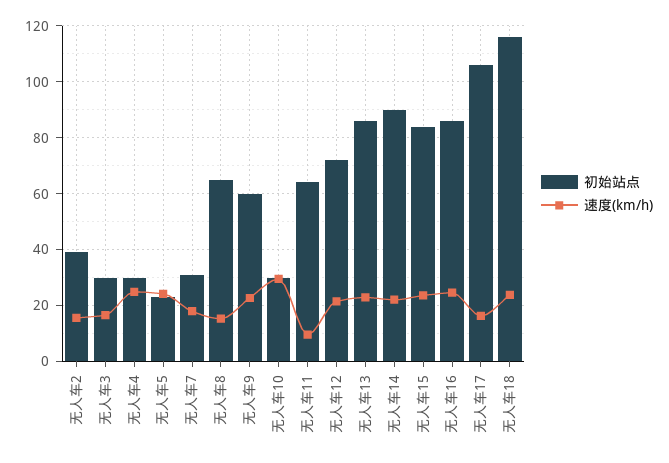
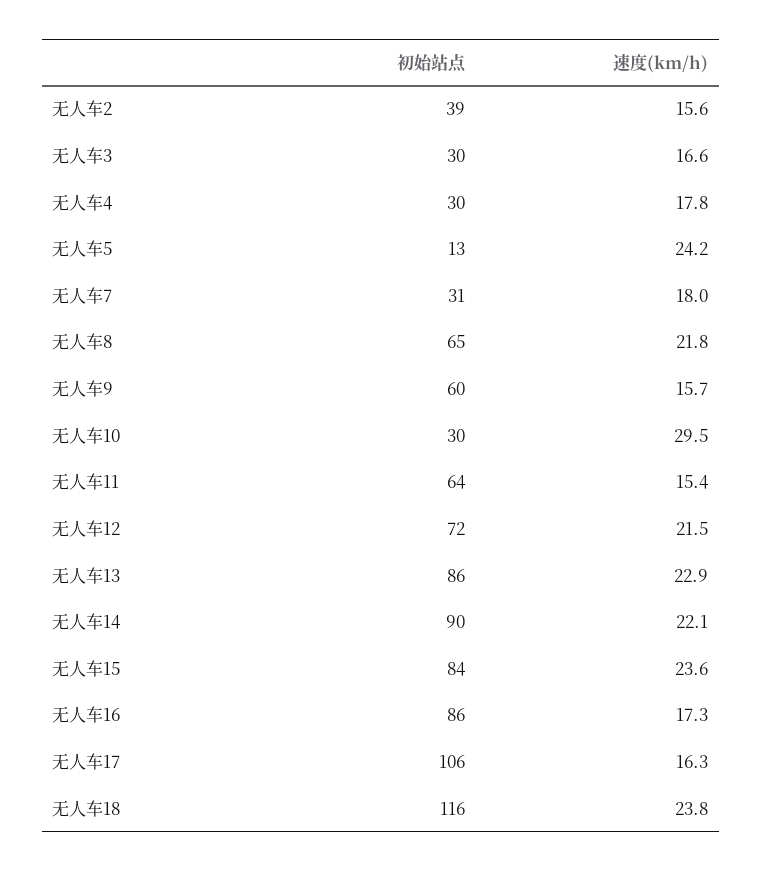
  {
    "初始站点": {
      "无人车2": 39,
      "无人车3": 30,
      "无人车4": 30,
-     "无人车5": 22.5,
+     "无人车5": 13,
      "无人车7": 31,
      "无人车8": 65,
      "无人车9": 60,
      "无人车10": 30,
      "无人车11": 64,
      "无人车12": 72,
      "无人车13": 86,
      "无人车14": 90,
      "无人车15": 84,
      "无人车16": 86,
      "无人车17": 106,
      "无人车18": 116
    },
    "速度(km/h)": {
      "无人车2": 15.6,
      "无人车3": 16.6,
-     "无人车4": 25,
+     "无人车4": 17.8,
      "无人车5": 24.2,
      "无人车7": 18,
-     "无人车8": 15,
+     "无人车8": 21.8,
-     "无人车9": 22.5,
+     "无人车9": 15.7,
      "无人车10": 29.5,
-     "无人车11": 10,
+     "无人车11": 15.4,
      "无人车12": 21.5,
      "无人车13": 22.9,
      "无人车14": 22.1,
      "无人车15": 23.6,
-     "无人车16": 25,
+     "无人车16": 17.3,
      "无人车17": 16.3,
      "无人车18": 23.8
    }
  }

